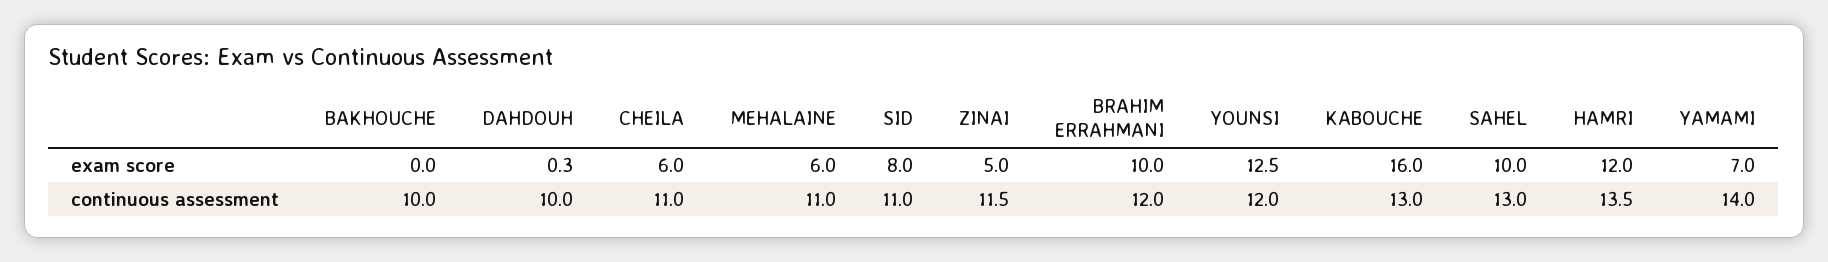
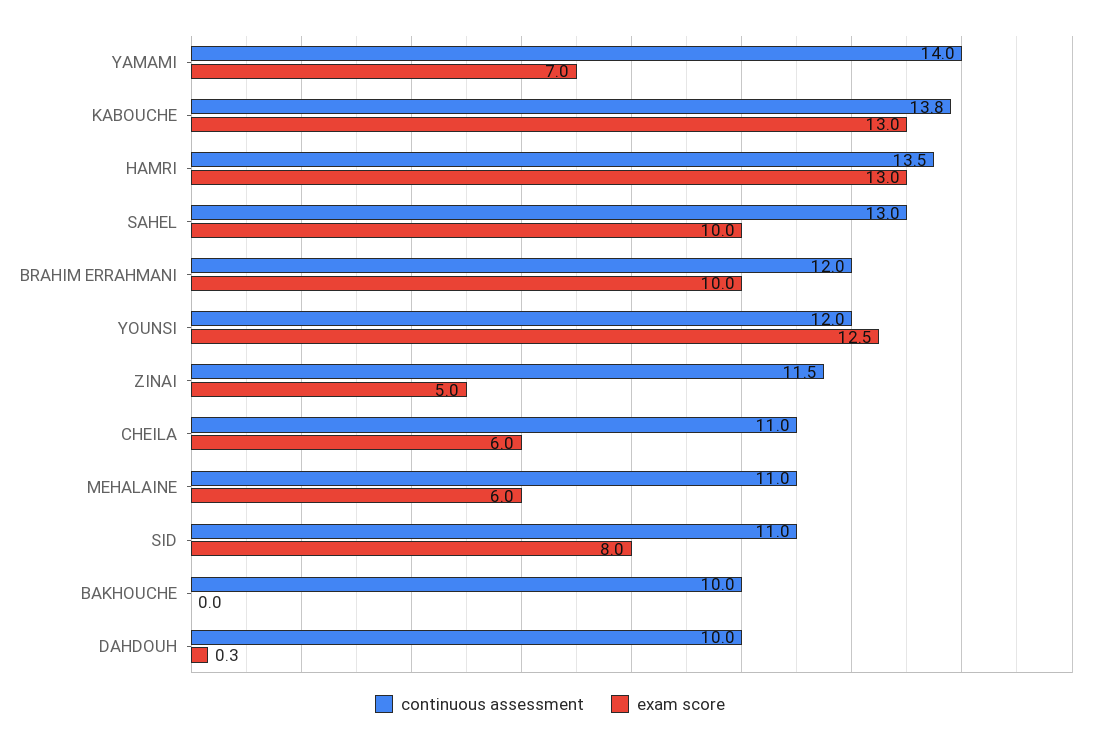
  {
    "exam score": {
      "BAKHOUCHE": 0,
      "DAHDOUH": 0.3,
      "CHEILA": 6,
      "MEHALAINE": 6,
      "SID": 8,
      "ZINAI": 5,
      "BRAHIM ERRAHMANI": 10,
      "YOUNSI": 12.5,
-     "KABOUCHE": 16,
+     "KABOUCHE": 13,
      "SAHEL": 10,
-     "HAMRI": 12,
+     "HAMRI": 13,
      "YAMAMI": 7
    },
    "continuous assessment": {
      "BAKHOUCHE": 10,
      "DAHDOUH": 10,
      "CHEILA": 11,
      "MEHALAINE": 11,
      "SID": 11,
      "ZINAI": 11.5,
      "BRAHIM ERRAHMANI": 12,
      "YOUNSI": 12,
-     "KABOUCHE": 13,
+     "KABOUCHE": 13.8,
      "SAHEL": 13,
      "HAMRI": 13.5,
      "YAMAMI": 14
    }
  }

